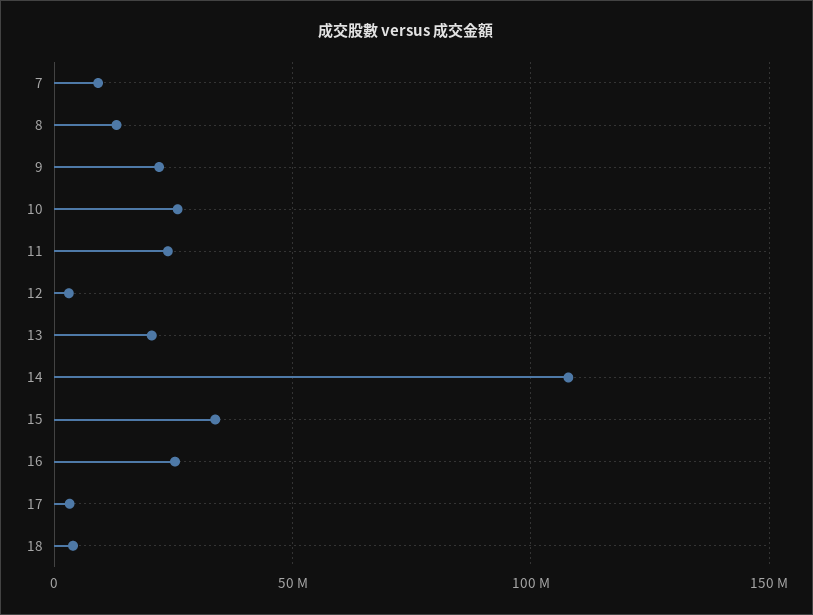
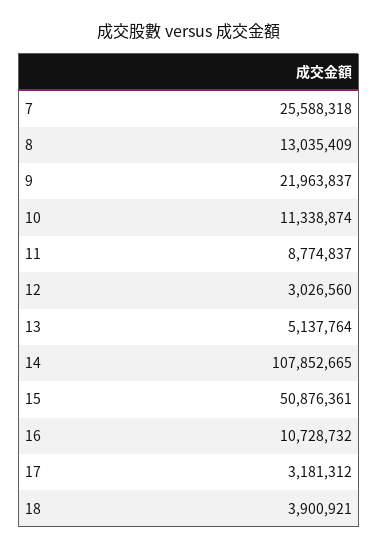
  {
-   "7": 10000000,
+   "7": 25588318,
    "8": 13035409,
    "9": 21963837,
-   "10": 25000000,
+   "10": 11338874,
-   "11": 25000000,
+   "11": 8774837,
    "12": 3026560,
-   "13": 20000000,
+   "13": 5137764,
    "14": 107852665,
-   "15": 35000000,
+   "15": 50876361,
-   "16": 25000000,
+   "16": 10728732,
    "17": 3181312,
    "18": 3900921
  }

